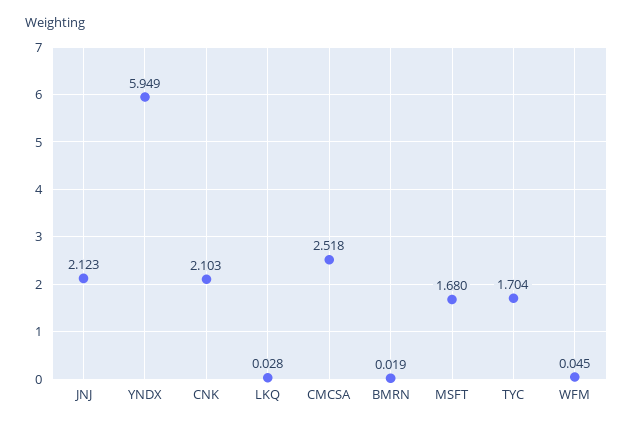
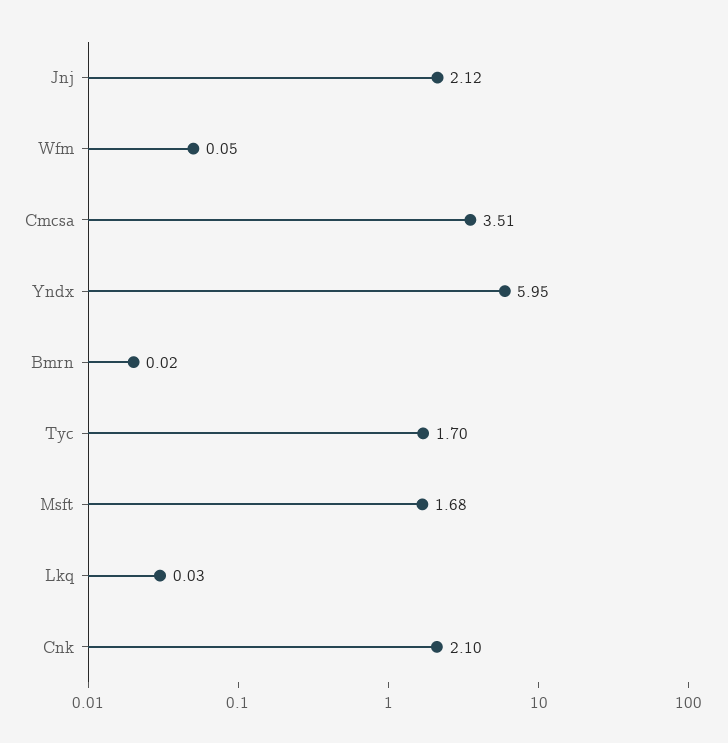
  {
    "JNJ": 2.123,
    "YNDX": 5.949,
    "CNK": 2.103,
    "LKQ": 0.028,
-   "CMCSA": 2.518,
+   "CMCSA": 3.51,
    "BMRN": 0.019,
    "MSFT": 1.68,
    "TYC": 1.704,
    "WFM": 0.045
  }

